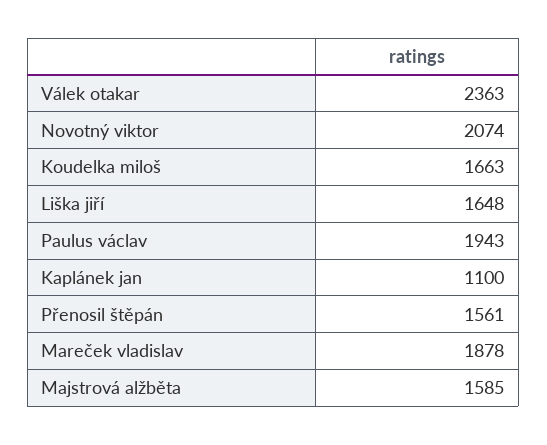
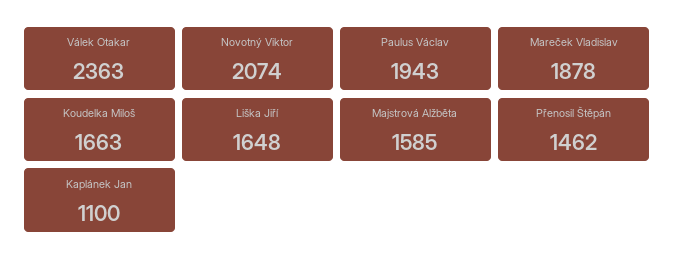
  {
    "Válek otakar": 2363,
    "Novotný viktor": 2074,
    "Koudelka miloš": 1663,
    "Liška jiří": 1648,
    "Paulus václav": 1943,
    "Kaplánek jan": 1100,
-   "Přenosil štěpán": 1561,
+   "Přenosil štěpán": 1462,
    "Mareček vladislav": 1878,
    "Majstrová alžběta": 1585
  }

